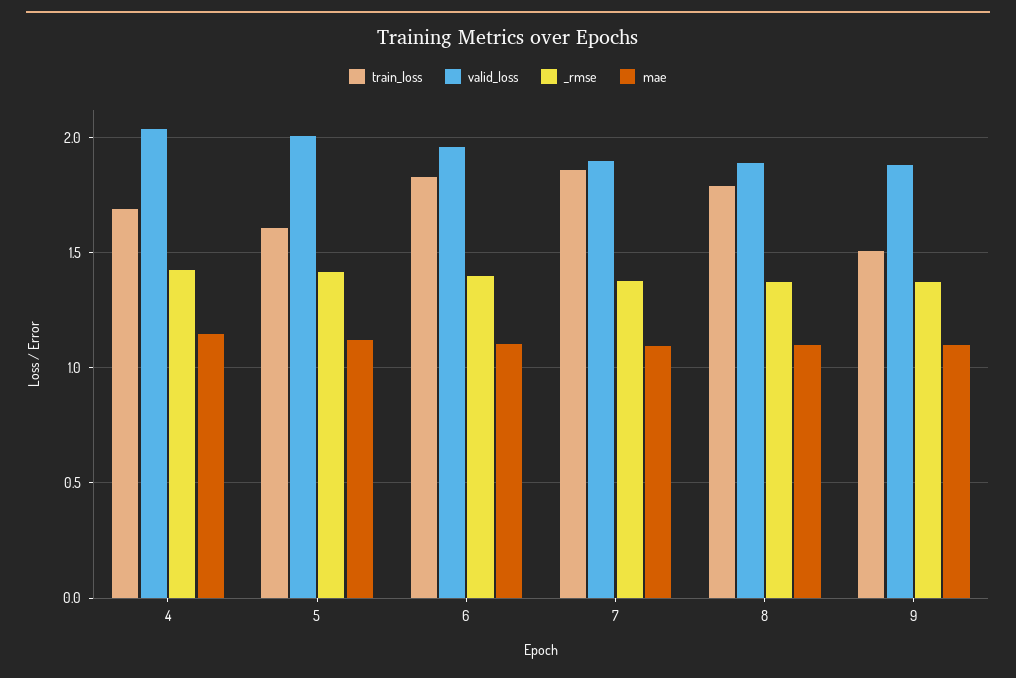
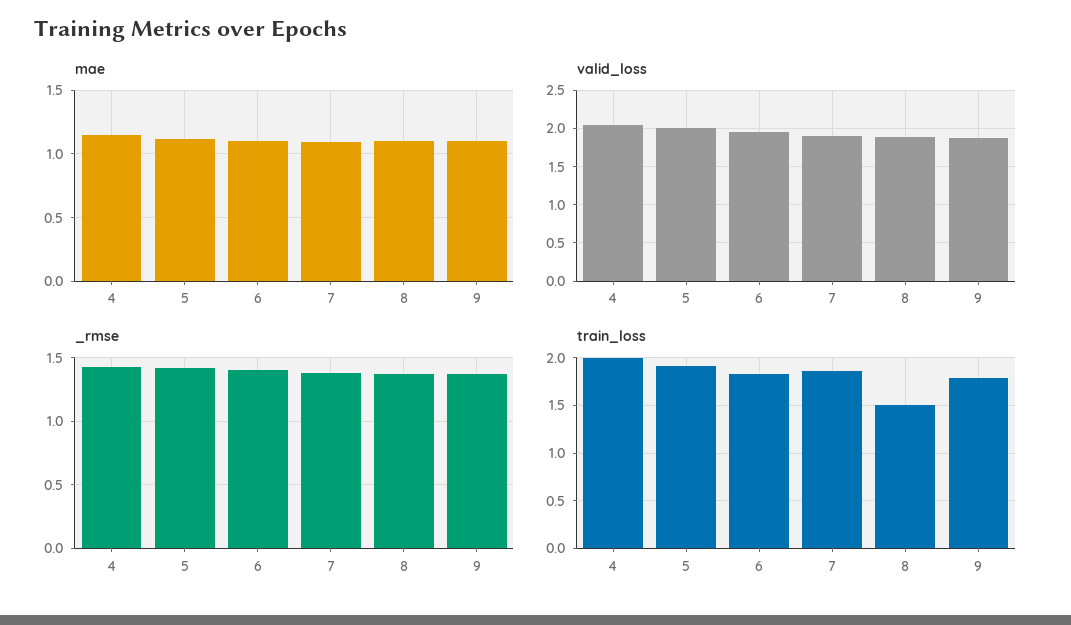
  {
    "train_loss": {
-     "4": 1.7,
+     "4": 2,
-     "5": 1.6,
+     "5": 1.9,
      "6": 1.85,
      "7": 1.85,
-     "8": 1.8,
+     "8": 1.5,
-     "9": 1.5
+     "9": 1.8
    },
    "valid_loss": {
      "4": 2.05,
      "5": 2,
      "6": 1.95,
      "7": 1.9,
      "8": 1.9,
      "9": 1.9
    },
    "_rmse": {
      "4": 1.45,
      "5": 1.4,
      "6": 1.4,
      "7": 1.4,
      "8": 1.35,
      "9": 1.35
    },
    "mae": {
      "4": 1.15,
      "5": 1.1,
      "6": 1.1,
      "7": 1.1,
      "8": 1.1,
      "9": 1.1
    }
  }

